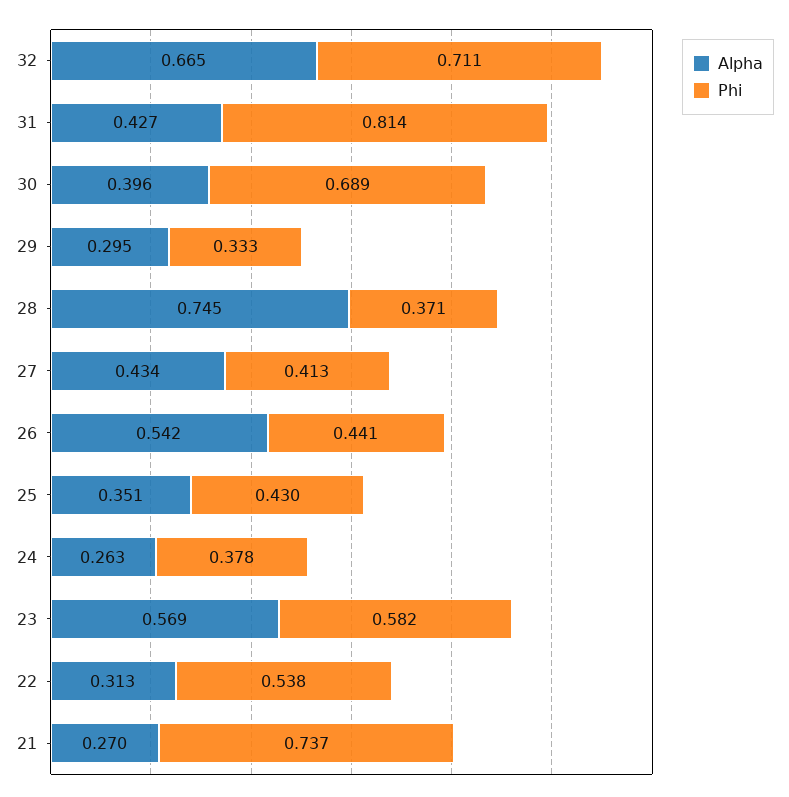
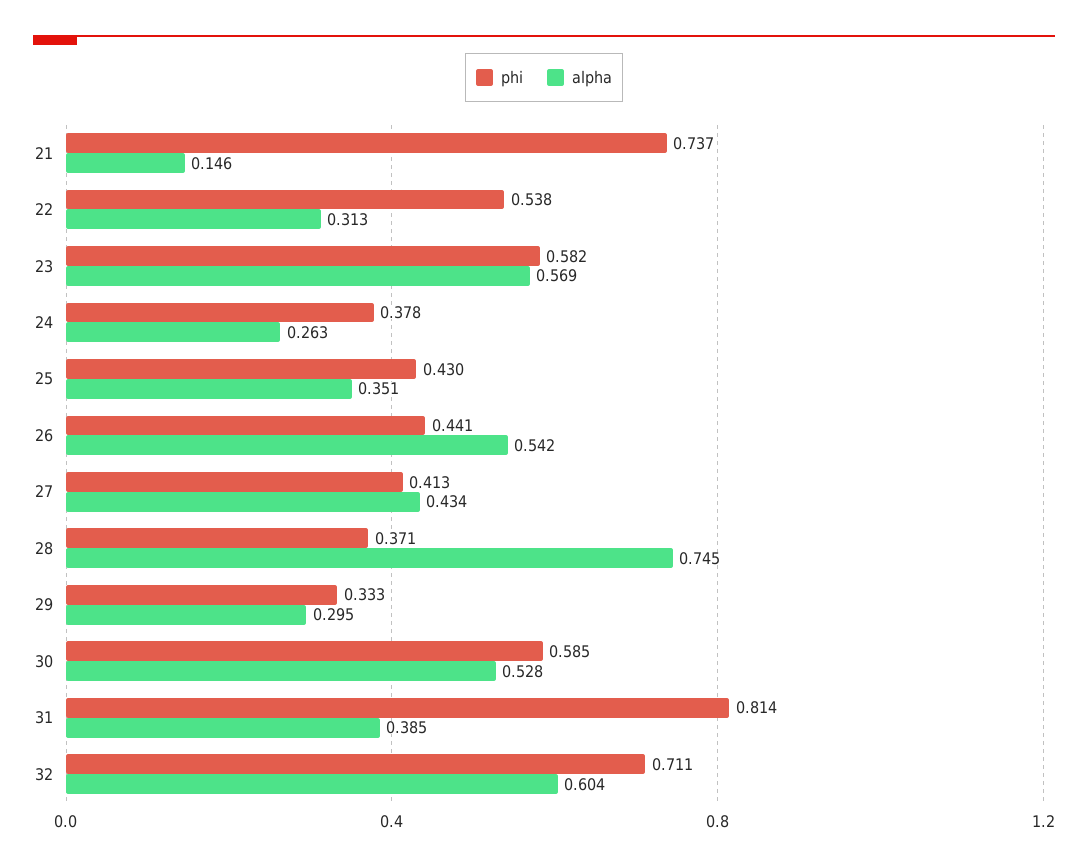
  {
    "Alpha": {
-     "32": 0.665,
+     "32": 0.604,
-     "31": 0.427,
+     "31": 0.385,
-     "30": 0.396,
+     "30": 0.528,
      "29": 0.295,
      "28": 0.745,
      "27": 0.434,
      "26": 0.542,
      "25": 0.351,
      "24": 0.263,
      "23": 0.569,
      "22": 0.313,
-     "21": 0.27
+     "21": 0.146
    },
    "Phi": {
      "32": 0.711,
      "31": 0.814,
-     "30": 0.689,
+     "30": 0.585,
      "29": 0.333,
      "28": 0.371,
      "27": 0.413,
      "26": 0.441,
      "25": 0.43,
      "24": 0.378,
      "23": 0.582,
      "22": 0.538,
      "21": 0.737
    }
  }

